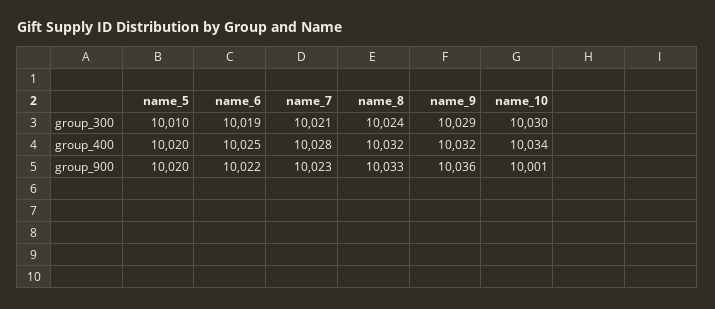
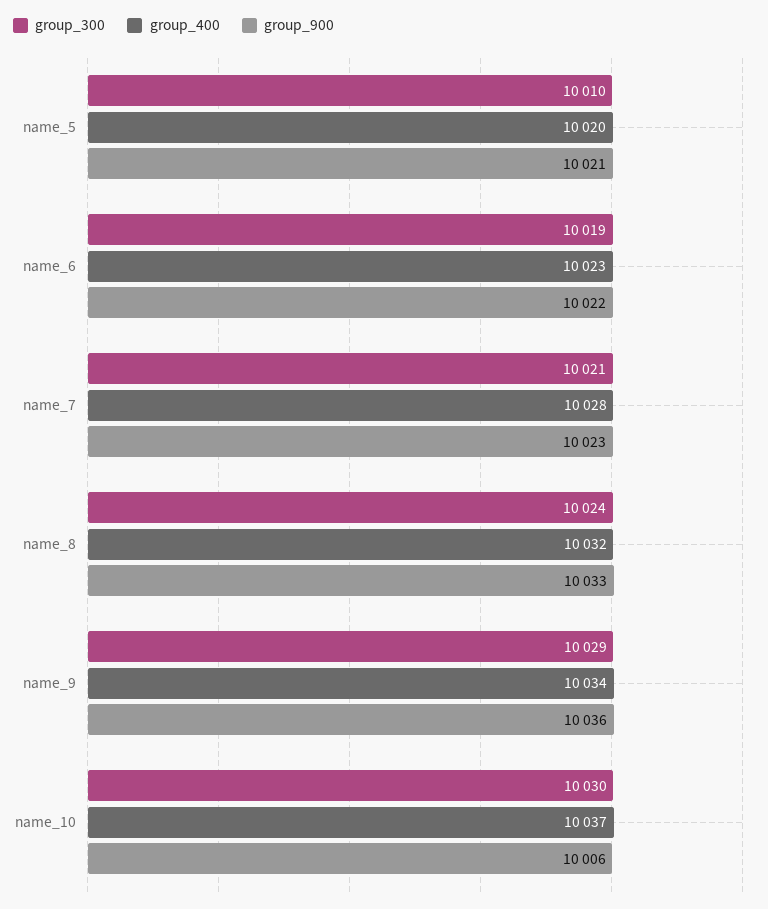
  {
    "group_300": {
      "name_5": 10010,
      "name_6": 10019,
      "name_7": 10021,
      "name_8": 10024,
      "name_9": 10029,
      "name_10": 10030
    },
    "group_400": {
      "name_5": 10020,
-     "name_6": 10025,
+     "name_6": 10023,
      "name_7": 10028,
      "name_8": 10032,
-     "name_9": 10032,
+     "name_9": 10034,
-     "name_10": 10034
+     "name_10": 10037
    },
    "group_900": {
-     "name_5": 10020,
+     "name_5": 10021,
      "name_6": 10022,
      "name_7": 10023,
      "name_8": 10033,
      "name_9": 10036,
-     "name_10": 10001
+     "name_10": 10006
    }
  }

